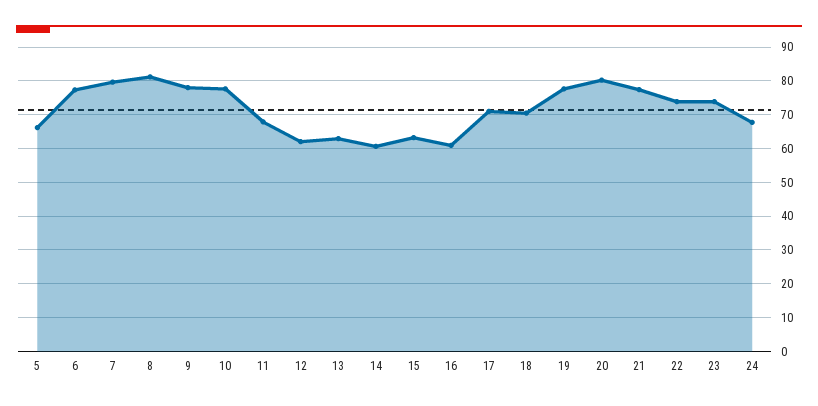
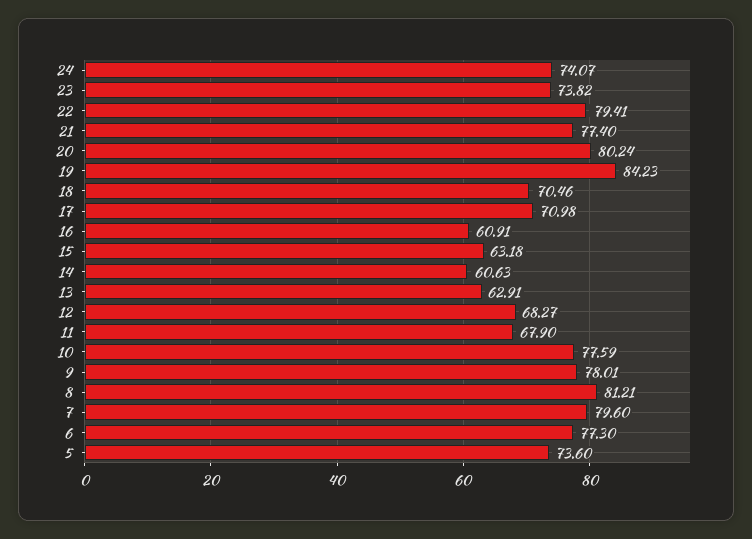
  {
-   "5": 66,
+   "5": 73.6,
    "6": 77.3,
    "7": 79.6,
    "8": 81.21,
    "9": 78.01,
    "10": 77.59,
    "11": 67.9,
-   "12": 62,
+   "12": 68.27,
    "13": 62.91,
    "14": 60.63,
    "15": 63.18,
    "16": 60.91,
    "17": 70.98,
    "18": 70.46,
-   "19": 78,
+   "19": 84.23,
    "20": 80.24,
    "21": 77.4,
-   "22": 74,
+   "22": 79.41,
    "23": 73.82,
-   "24": 68
+   "24": 74.07
  }

